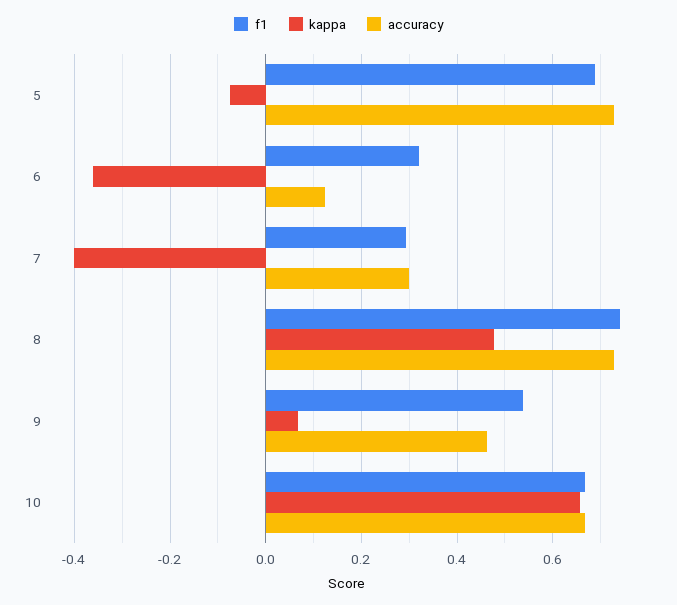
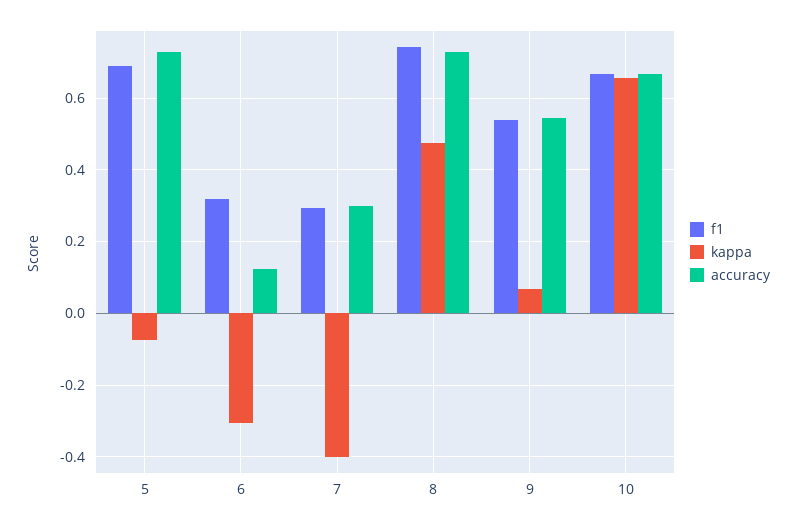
  {
    "f1": {
      "5": 0.68,
      "6": 0.32,
      "7": 0.3,
      "8": 0.74,
      "9": 0.54,
      "10": 0.66
    },
    "kappa": {
      "5": -0.08,
-     "6": -0.36,
+     "6": -0.3,
      "7": -0.4,
      "8": 0.48,
      "9": 0.06,
      "10": 0.66
    },
    "accuracy": {
      "5": 0.72,
      "6": 0.12,
      "7": 0.3,
      "8": 0.72,
-     "9": 0.46,
+     "9": 0.54,
      "10": 0.66
    }
  }

